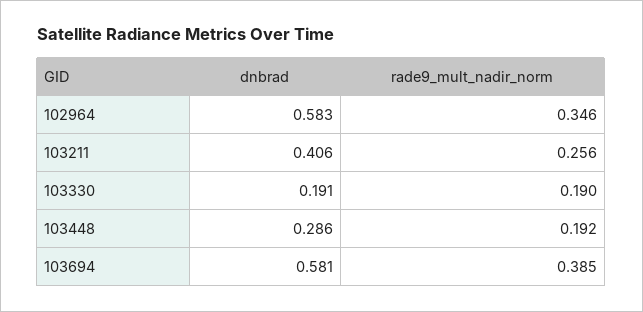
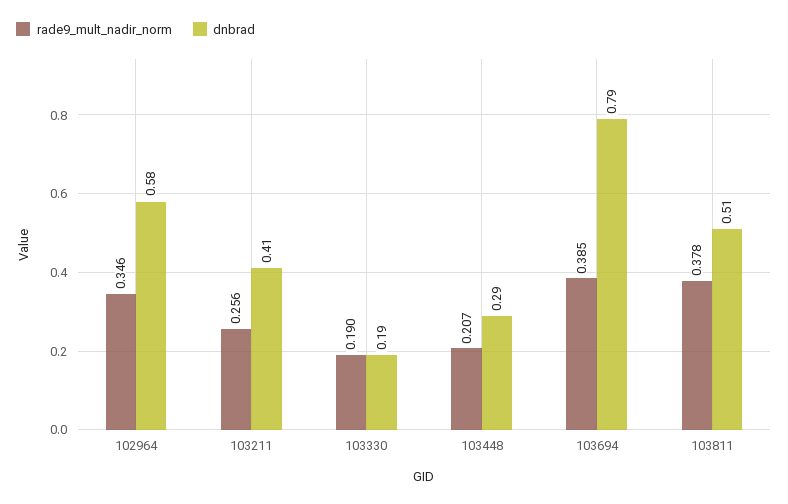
  {
    "dnbrad": {
      "102964": 0.583,
      "103211": 0.406,
      "103330": 0.191,
      "103448": 0.286,
-     "103694": 0.581
+     "103694": 0.79,
+     "103811": 0.51
    },
    "rade9_mult_nadir_norm": {
      "102964": 0.346,
      "103211": 0.256,
      "103330": 0.19,
-     "103448": 0.192,
+     "103448": 0.207,
-     "103694": 0.385
+     "103694": 0.385,
+     "103811": 0.378
    }
  }

